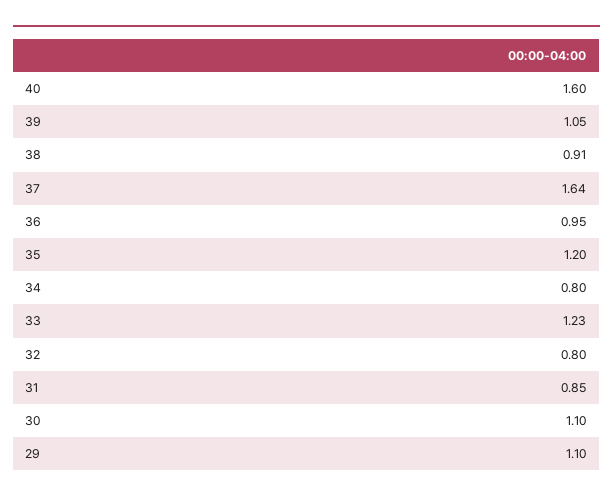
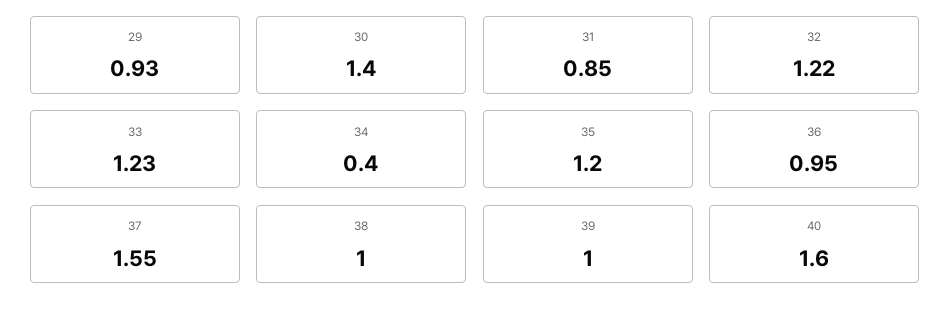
  {
    "40": 1.6,
-   "39": 1.05,
+   "39": 1,
-   "38": 0.91,
+   "38": 1,
-   "37": 1.64,
+   "37": 1.55,
    "36": 0.95,
    "35": 1.2,
-   "34": 0.8,
+   "34": 0.4,
    "33": 1.23,
-   "32": 0.8,
+   "32": 1.22,
    "31": 0.85,
-   "30": 1.1,
+   "30": 1.4,
-   "29": 1.1
+   "29": 0.93
  }

